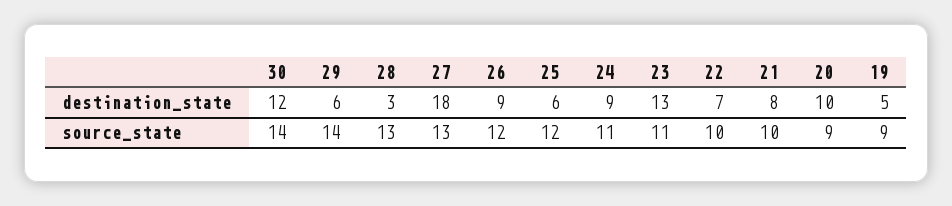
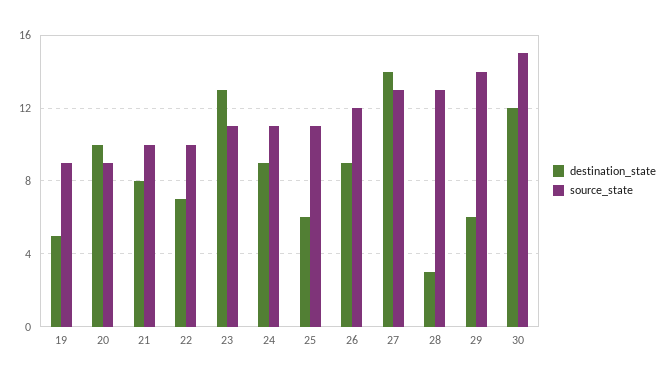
  {
    "destination_state": {
      "30": 12,
      "29": 6,
      "28": 3,
-     "27": 18,
+     "27": 14,
      "26": 9,
      "25": 6,
      "24": 9,
      "23": 13,
      "22": 7,
      "21": 8,
      "20": 10,
      "19": 5
    },
    "source_state": {
-     "30": 14,
+     "30": 15,
      "29": 14,
      "28": 13,
      "27": 13,
      "26": 12,
-     "25": 12,
+     "25": 11,
      "24": 11,
      "23": 11,
      "22": 10,
      "21": 10,
      "20": 9,
      "19": 9
    }
  }

